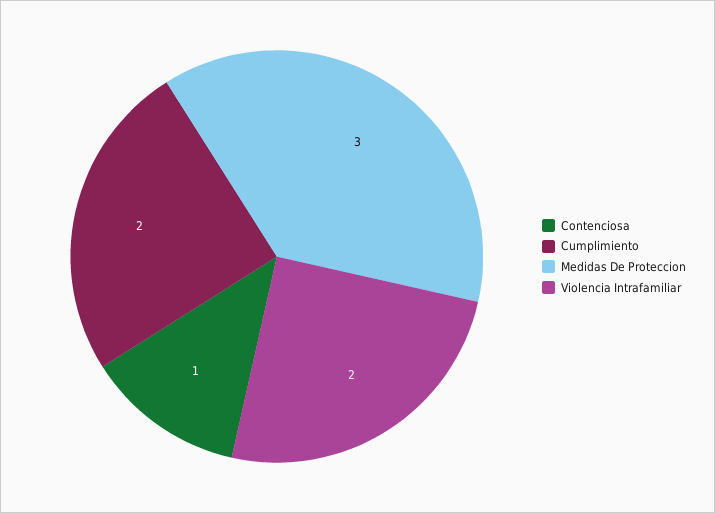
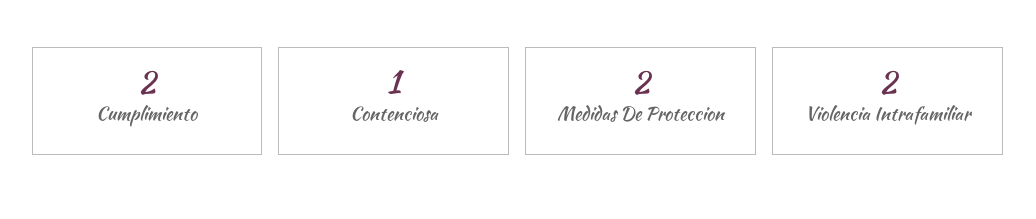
  {
    "Contenciosa": 1,
    "Cumplimiento": 2,
-   "Medidas De Proteccion": 3,
+   "Medidas De Proteccion": 2,
    "Violencia Intrafamiliar": 2
  }

